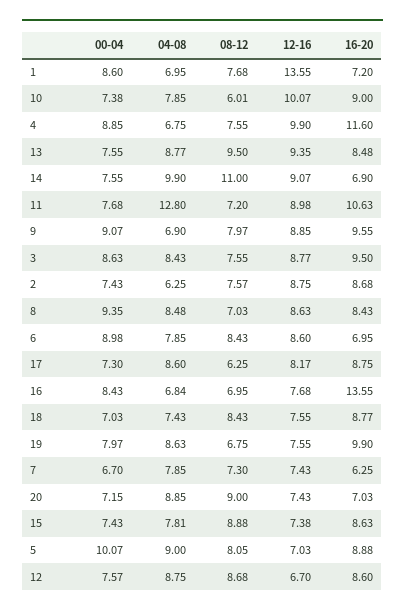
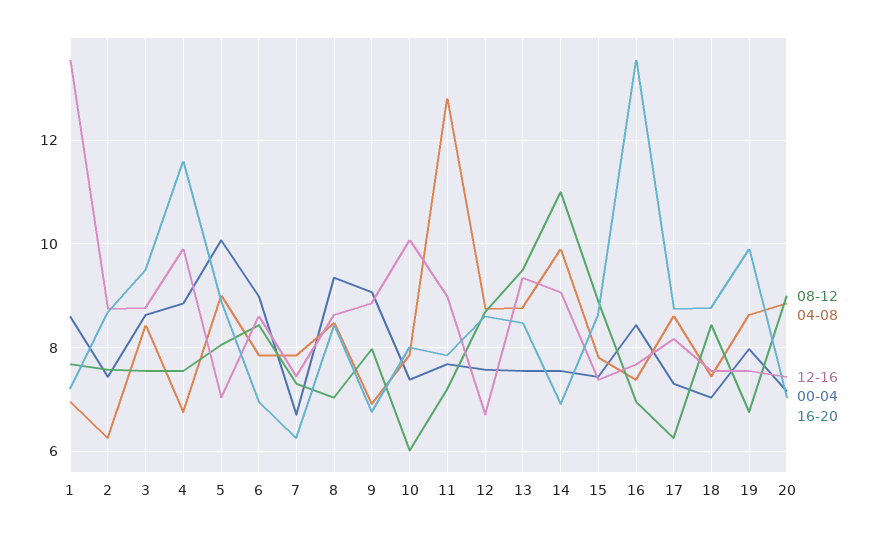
  {
    "00-04": {
      "1": 8.6,
      "10": 7.38,
      "4": 8.85,
      "13": 7.55,
      "14": 7.55,
      "11": 7.68,
      "9": 9.07,
      "3": 8.63,
      "2": 7.43,
      "8": 9.35,
      "6": 8.98,
      "17": 7.3,
      "16": 8.43,
      "18": 7.03,
      "19": 7.97,
      "7": 6.7,
      "20": 7.15,
      "15": 7.43,
      "5": 10.07,
      "12": 7.57
    },
    "04-08": {
      "1": 6.95,
      "10": 7.85,
      "4": 6.75,
      "13": 8.77,
      "14": 9.9,
      "11": 12.8,
      "9": 6.9,
      "3": 8.43,
      "2": 6.25,
      "8": 8.48,
      "6": 7.85,
      "17": 8.6,
-     "16": 6.84,
+     "16": 7.4,
      "18": 7.43,
      "19": 8.63,
      "7": 7.85,
      "20": 8.85,
      "15": 7.81,
      "5": 9,
      "12": 8.75
    },
    "08-12": {
      "1": 7.68,
      "10": 6.01,
      "4": 7.55,
      "13": 9.5,
      "14": 11,
      "11": 7.2,
      "9": 7.97,
      "3": 7.55,
      "2": 7.57,
      "8": 7.03,
      "6": 8.43,
      "17": 6.25,
      "16": 6.95,
      "18": 8.43,
      "19": 6.75,
      "7": 7.3,
      "20": 9,
      "15": 8.88,
      "5": 8.05,
      "12": 8.68
    },
    "12-16": {
      "1": 13.55,
      "10": 10.07,
      "4": 9.9,
      "13": 9.35,
      "14": 9.07,
      "11": 8.98,
      "9": 8.85,
      "3": 8.77,
      "2": 8.75,
      "8": 8.63,
      "6": 8.6,
      "17": 8.17,
      "16": 7.68,
      "18": 7.55,
      "19": 7.55,
      "7": 7.43,
      "20": 7.43,
      "15": 7.38,
      "5": 7.03,
      "12": 6.7
    },
    "16-20": {
      "1": 7.2,
-     "10": 9,
+     "10": 8,
      "4": 11.6,
      "13": 8.48,
      "14": 6.9,
-     "11": 10.63,
+     "11": 7.8,
-     "9": 9.55,
+     "9": 6.8,
      "3": 9.5,
      "2": 8.68,
      "8": 8.43,
      "6": 6.95,
      "17": 8.75,
      "16": 13.55,
      "18": 8.77,
      "19": 9.9,
      "7": 6.25,
      "20": 7.03,
      "15": 8.63,
      "5": 8.88,
      "12": 8.6
    }
  }

